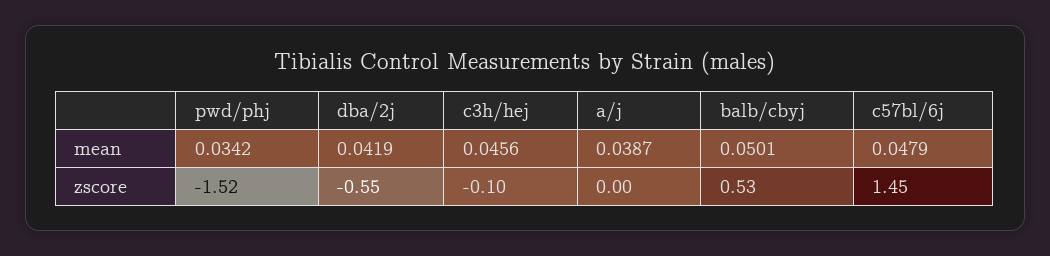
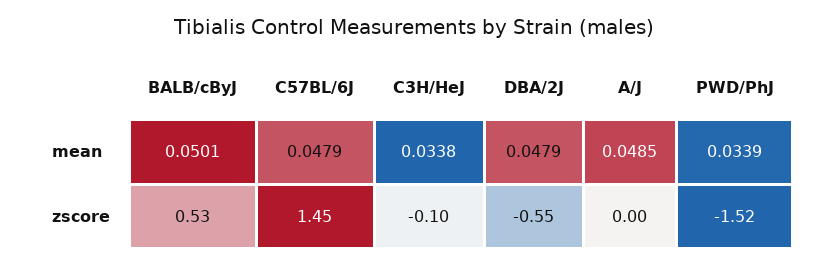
  {
    "pwd/phj": {
-     "mean": 0.0342,
+     "mean": 0.0339,
      "zscore": -1.52
    },
    "dba/2j": {
-     "mean": 0.0419,
+     "mean": 0.0479,
      "zscore": -0.55
    },
    "c3h/hej": {
-     "mean": 0.0456,
+     "mean": 0.0338,
      "zscore": -0.1
    },
    "a/j": {
-     "mean": 0.0387,
+     "mean": 0.0485,
      "zscore": 0
    },
    "balb/cbyj": {
      "mean": 0.0501,
      "zscore": 0.53
    },
    "c57bl/6j": {
      "mean": 0.0479,
      "zscore": 1.45
    }
  }

